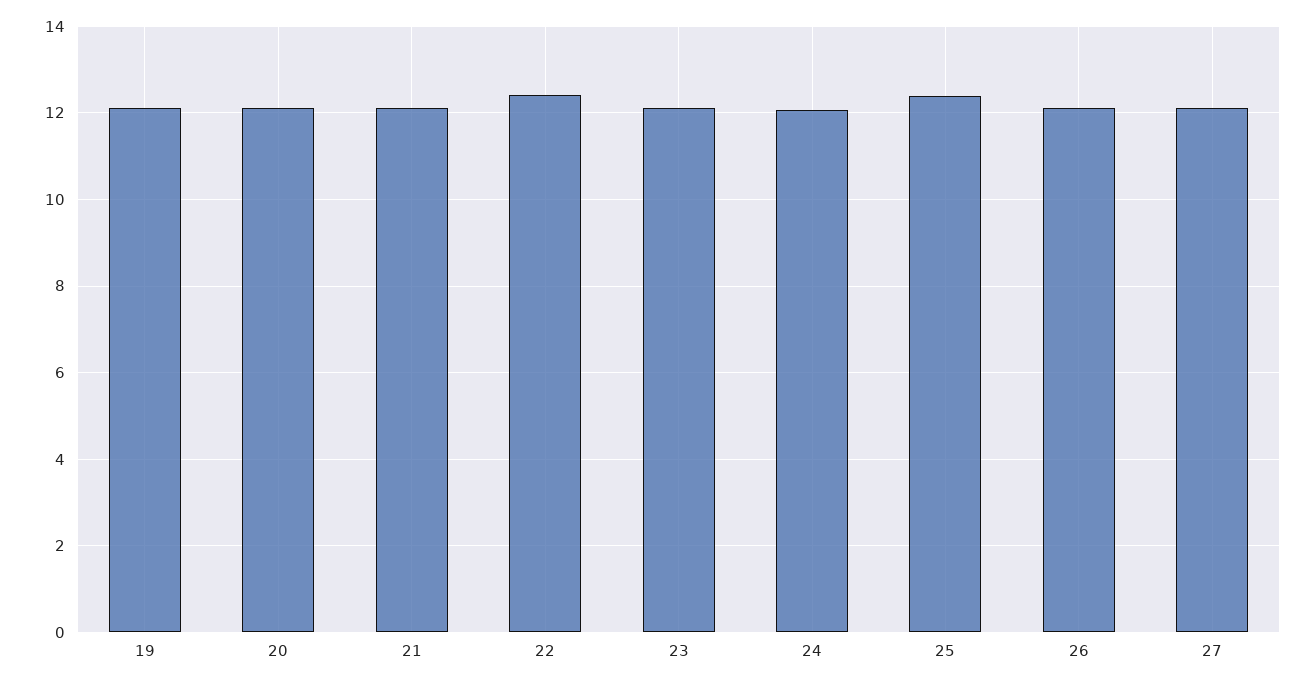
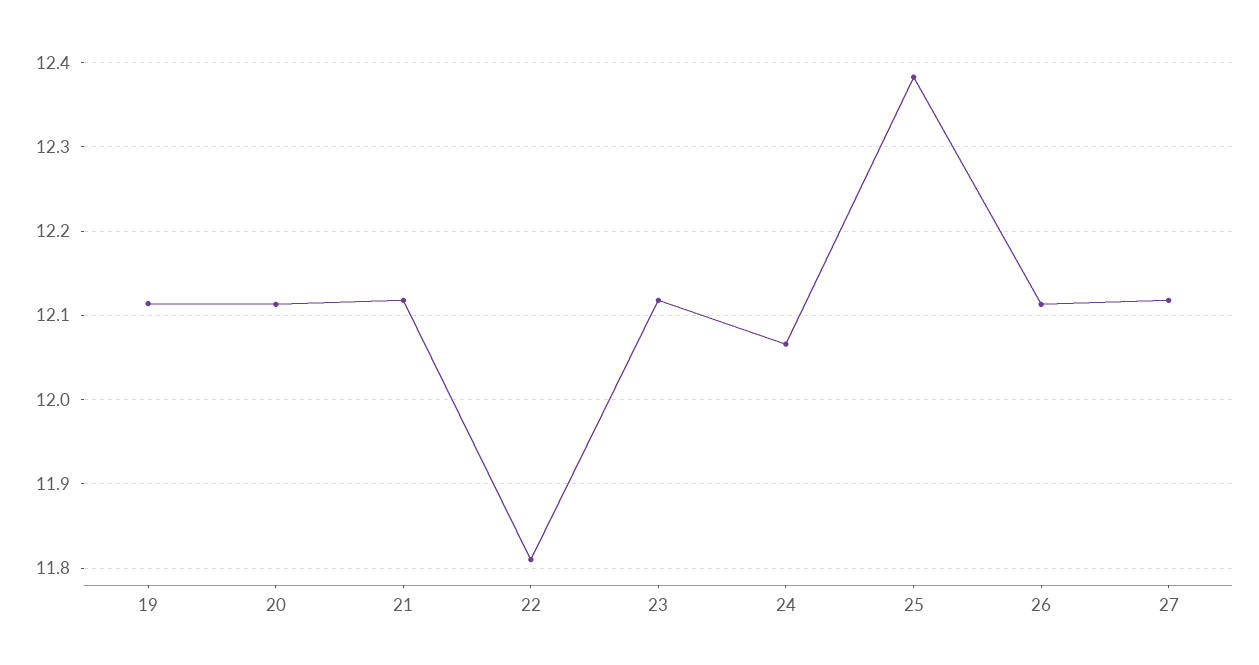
  {
    "19": 12.11,
    "20": 12.11,
    "21": 12.12,
-   "22": 12.4,
+   "22": 11.81,
    "23": 12.12,
    "24": 12.07,
    "25": 12.38,
    "26": 12.11,
    "27": 12.12
  }

